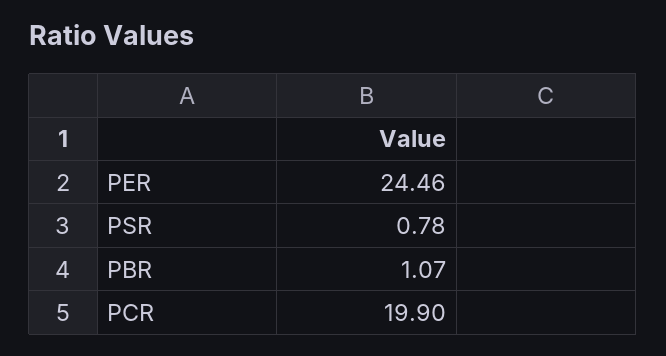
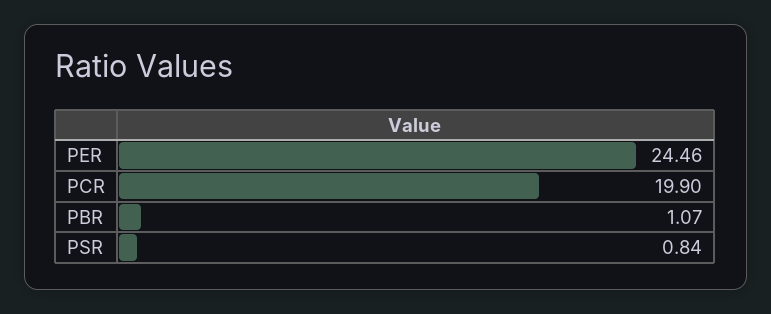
  {
    "PER": 24.46,
-   "PSR": 0.78,
+   "PSR": 0.84,
    "PBR": 1.07,
    "PCR": 19.9
  }

